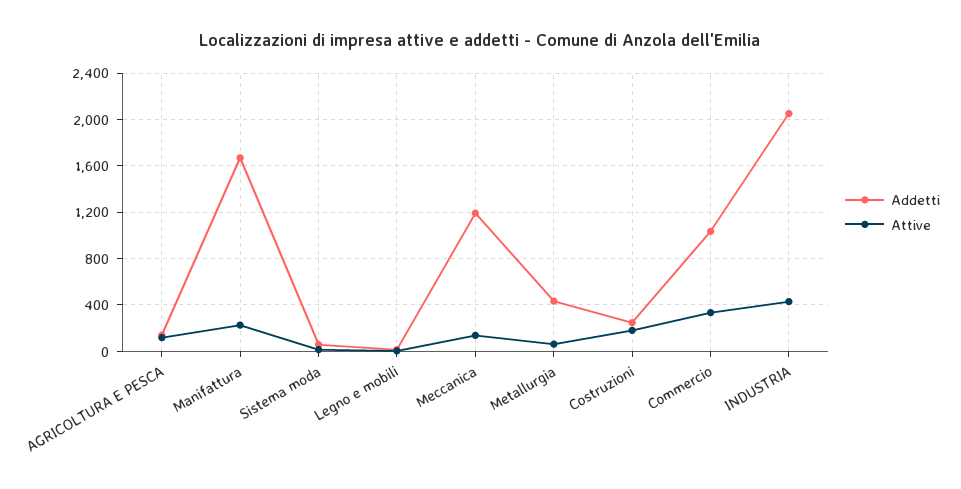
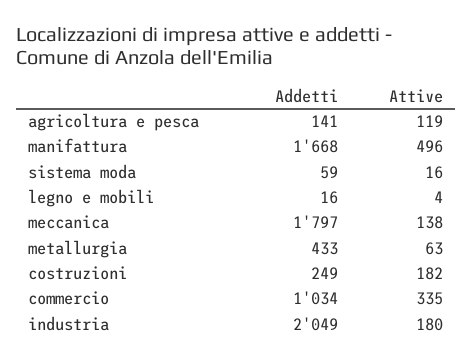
  {
    "Addetti": {
      "AGRICOLTURA E PESCA": 141,
      "Manifattura": 1668,
      "Sistema moda": 59,
      "Legno e mobili": 16,
-     "Meccanica": 1200,
+     "Meccanica": 1797,
      "Metallurgia": 433,
      "Costruzioni": 249,
      "Commercio": 1034,
      "INDUSTRIA": 2049
    },
    "Attive": {
      "AGRICOLTURA E PESCA": 119,
-     "Manifattura": 200,
+     "Manifattura": 496,
      "Sistema moda": 16,
      "Legno e mobili": 4,
      "Meccanica": 138,
      "Metallurgia": 63,
      "Costruzioni": 182,
      "Commercio": 335,
-     "INDUSTRIA": 400
+     "INDUSTRIA": 180
    }
  }

